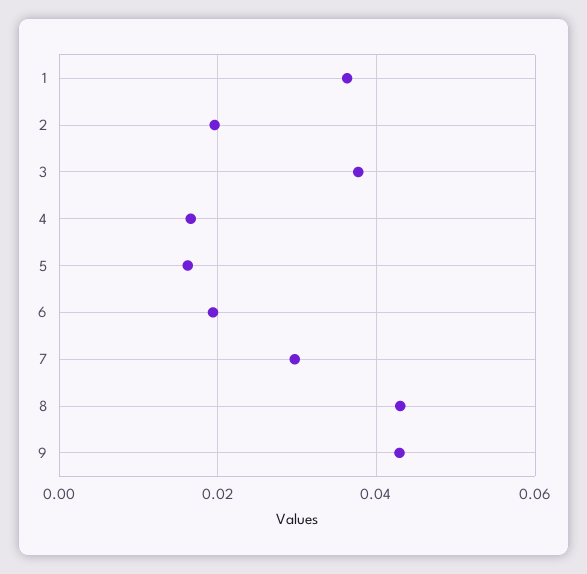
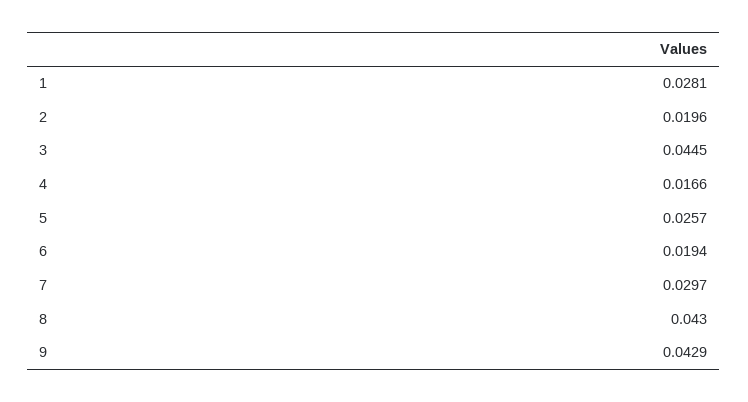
  {
-   "1": 0.036,
+   "1": 0.0281,
    "2": 0.0196,
-   "3": 0.038,
+   "3": 0.0445,
    "4": 0.0166,
-   "5": 0.016,
+   "5": 0.0257,
    "6": 0.0194,
    "7": 0.0297,
    "8": 0.043,
    "9": 0.0429
  }

